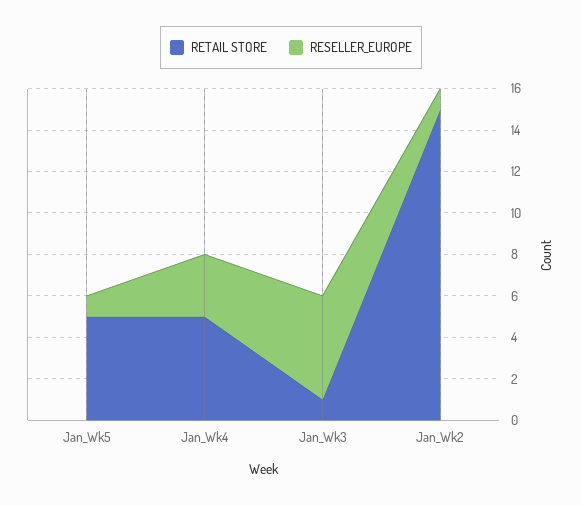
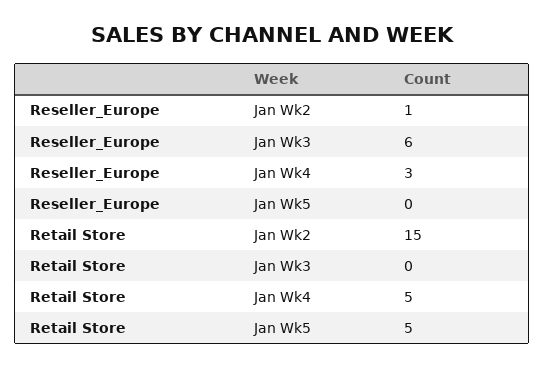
  {
    "RETAIL STORE": {
      "Jan_Wk5": 5,
      "Jan_Wk4": 5,
-     "Jan_Wk3": 1,
+     "Jan_Wk3": 0,
      "Jan_Wk2": 15
    },
    "RESELLER_EUROPE": {
-     "Jan_Wk5": 1,
+     "Jan_Wk5": 0,
      "Jan_Wk4": 3,
-     "Jan_Wk3": 5,
+     "Jan_Wk3": 6,
      "Jan_Wk2": 1
    }
  }

